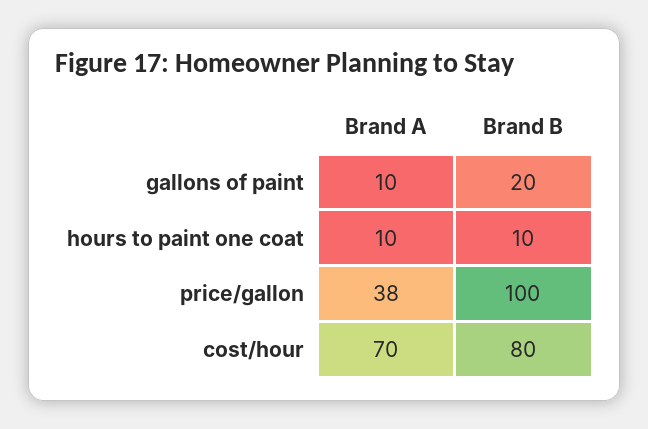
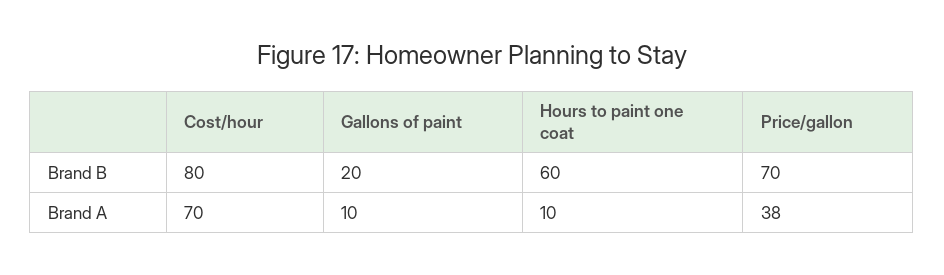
  {
    "Brand A": {
      "gallons of paint": 10,
      "hours to paint one coat": 10,
      "price/gallon": 38,
      "cost/hour": 70
    },
    "Brand B": {
      "gallons of paint": 20,
-     "hours to paint one coat": 10,
+     "hours to paint one coat": 60,
-     "price/gallon": 100,
+     "price/gallon": 70,
      "cost/hour": 80
    }
  }

